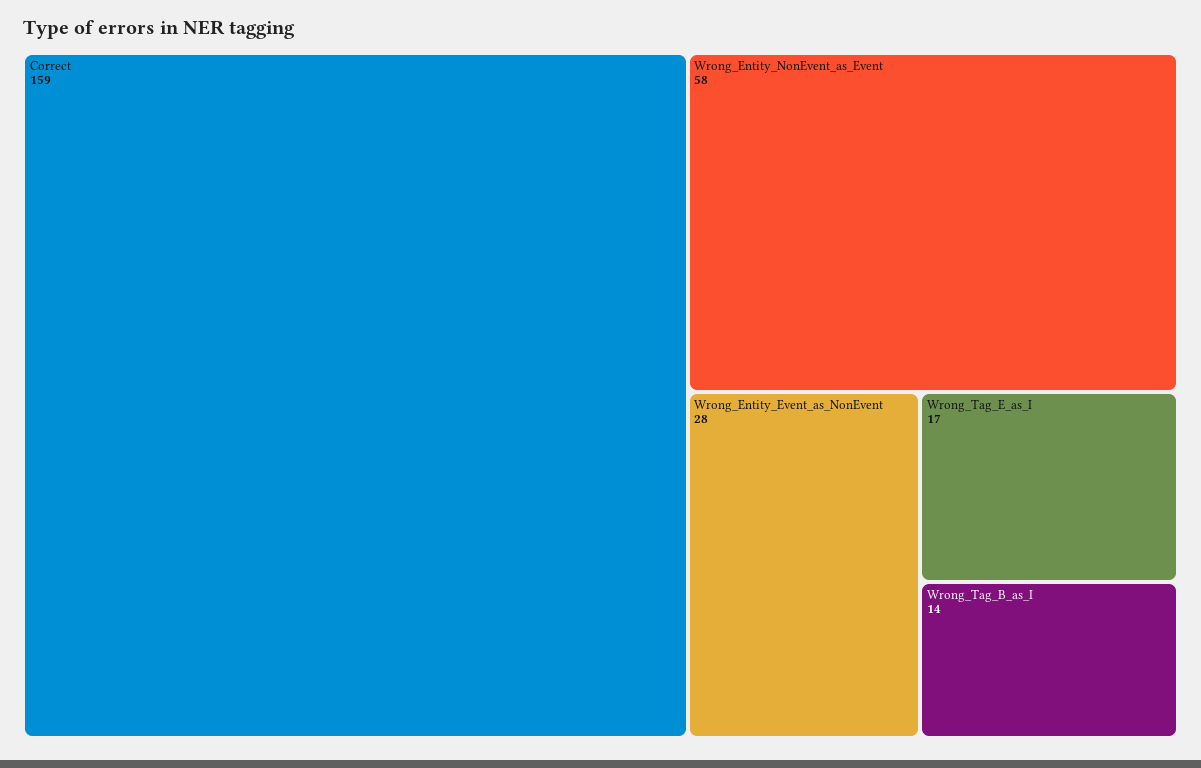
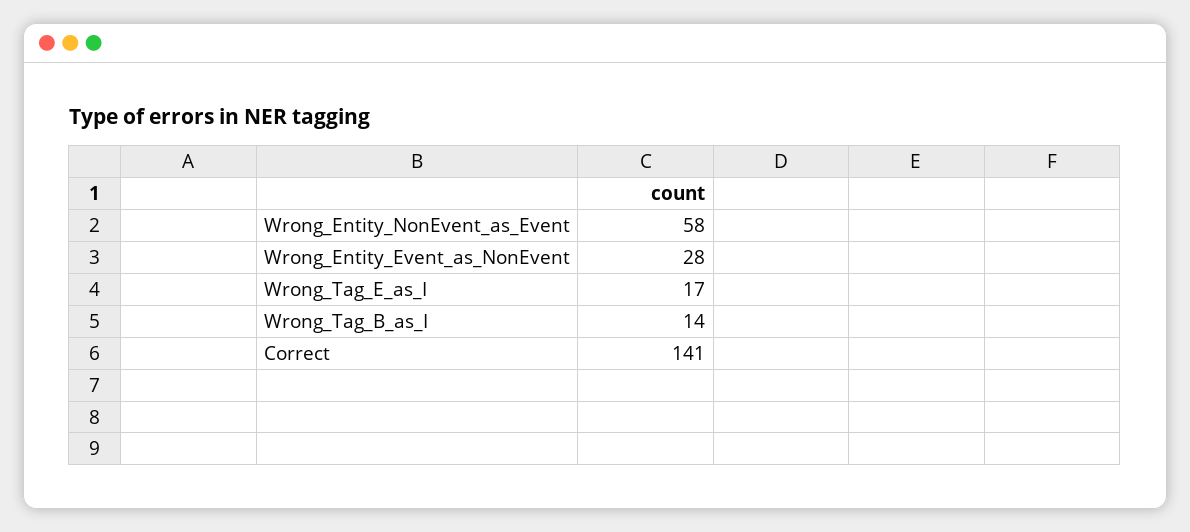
  {
-   "Correct": 159,
+   "Correct": 141,
    "Wrong_Entity_NonEvent_as_Event": 58,
    "Wrong_Entity_Event_as_NonEvent": 28,
    "Wrong_Tag_E_as_I": 17,
    "Wrong_Tag_B_as_I": 14
  }

